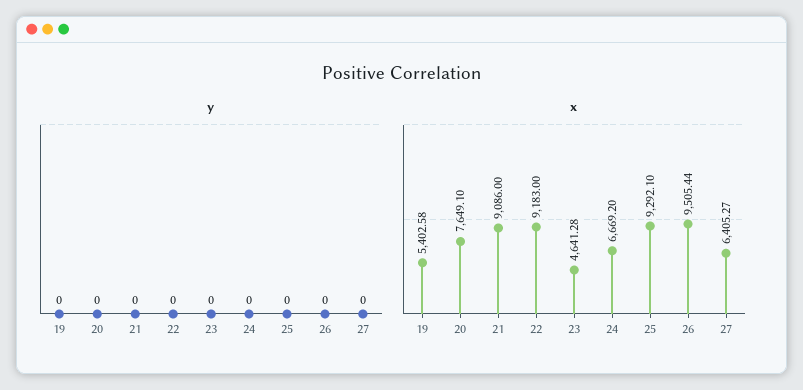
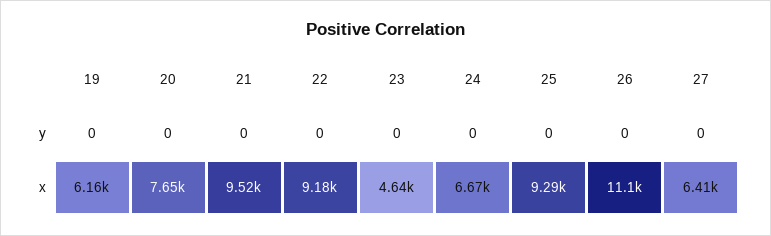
  {
    "y": {
      "19": 0,
      "20": 0,
      "21": 0,
      "22": 0,
      "23": 0,
      "24": 0,
      "25": 0,
      "26": 0,
      "27": 0
    },
    "x": {
-     "19": 5402.58,
+     "19": 6160,
      "20": 7649.1,
-     "21": 9086,
+     "21": 9520,
      "22": 9183,
      "23": 4641.28,
      "24": 6669.2,
      "25": 9292.1,
-     "26": 9505.44,
+     "26": 11100,
      "27": 6405.27
    }
  }

